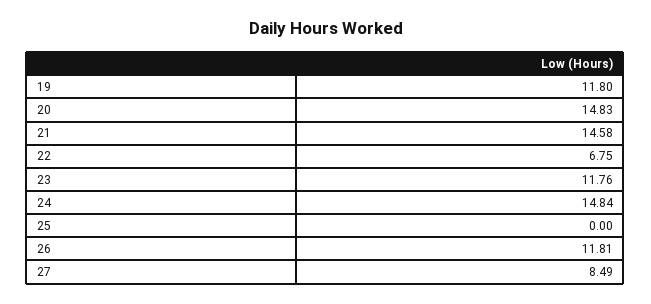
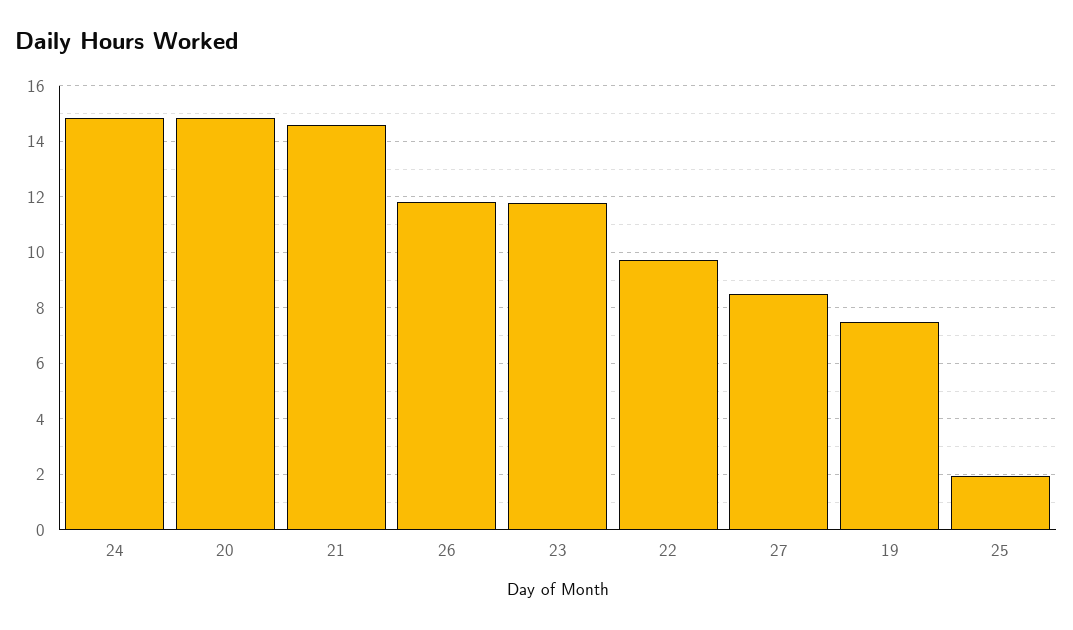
  {
-   "19": 11.8,
+   "19": 7.5,
    "20": 14.83,
    "21": 14.58,
-   "22": 6.75,
+   "22": 9.75,
    "23": 11.76,
    "24": 14.84,
-   "25": 0,
+   "25": 2,
    "26": 11.81,
    "27": 8.49
  }

